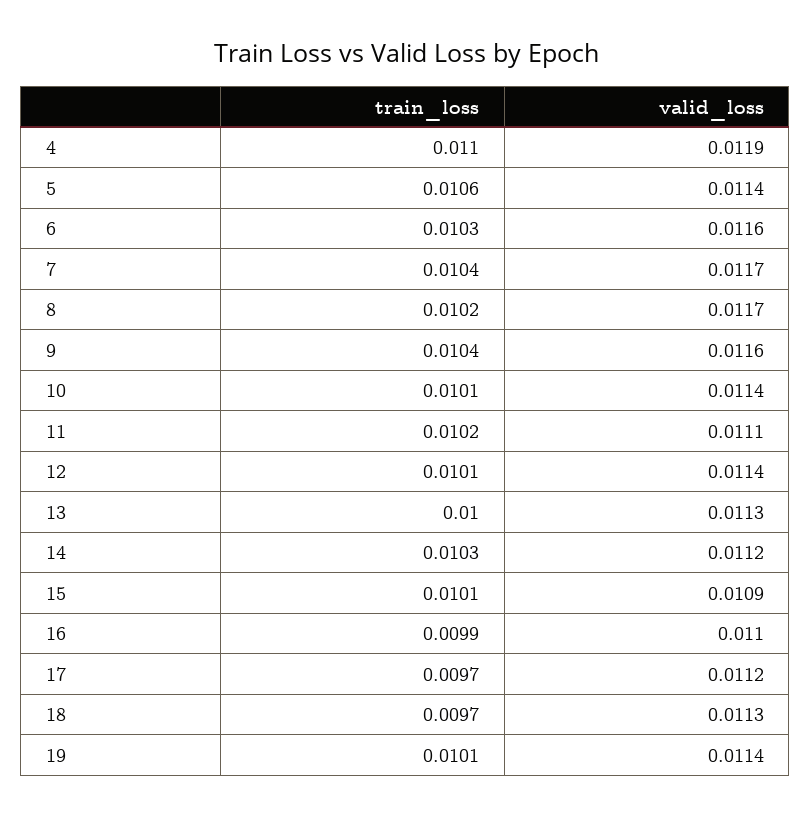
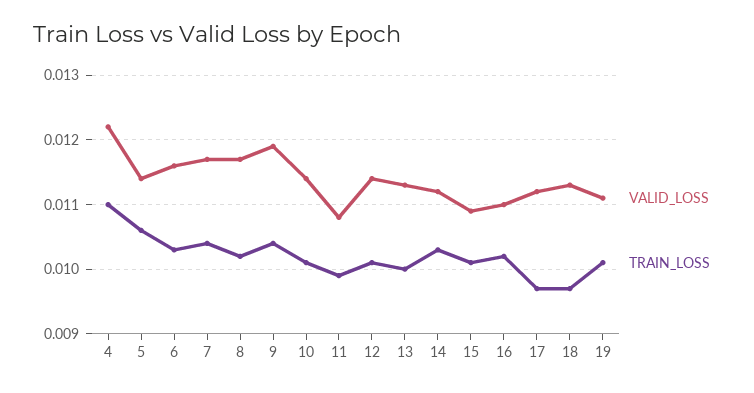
  {
    "train_loss": {
      "4": 0.011,
      "5": 0.0106,
      "6": 0.0103,
      "7": 0.0104,
      "8": 0.0102,
      "9": 0.0104,
      "10": 0.0101,
-     "11": 0.0102,
+     "11": 0.0099,
      "12": 0.0101,
      "13": 0.01,
      "14": 0.0103,
      "15": 0.0101,
-     "16": 0.0099,
+     "16": 0.0102,
      "17": 0.0097,
      "18": 0.0097,
      "19": 0.0101
    },
    "valid_loss": {
-     "4": 0.0119,
+     "4": 0.0122,
      "5": 0.0114,
      "6": 0.0116,
      "7": 0.0117,
      "8": 0.0117,
-     "9": 0.0116,
+     "9": 0.0119,
      "10": 0.0114,
-     "11": 0.0111,
+     "11": 0.0108,
      "12": 0.0114,
      "13": 0.0113,
      "14": 0.0112,
      "15": 0.0109,
      "16": 0.011,
      "17": 0.0112,
      "18": 0.0113,
-     "19": 0.0114
+     "19": 0.0111
    }
  }

